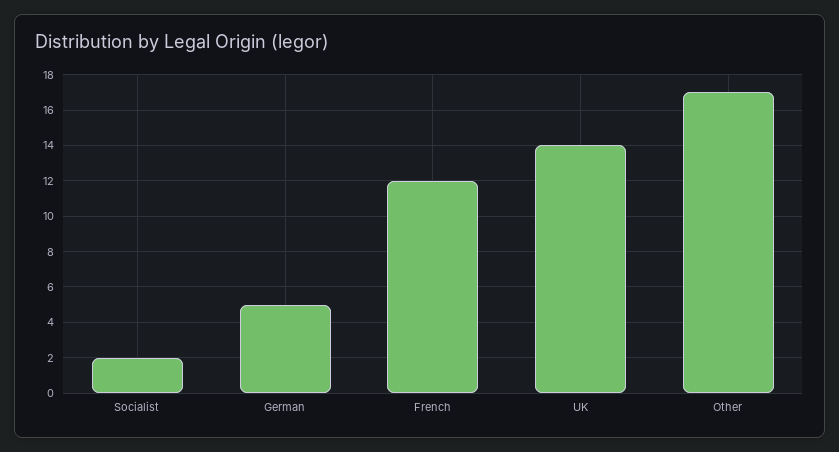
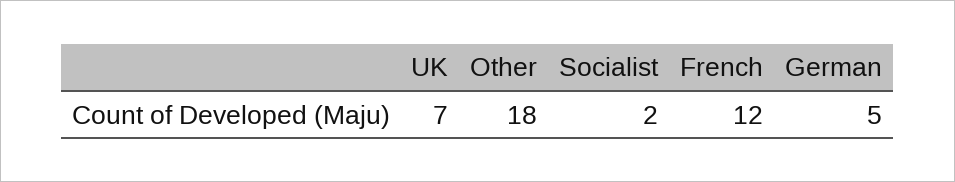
  {
    "Socialist": 2,
    "German": 5,
    "French": 12,
-   "UK": 14,
+   "UK": 7,
-   "Other": 17
+   "Other": 18
  }

